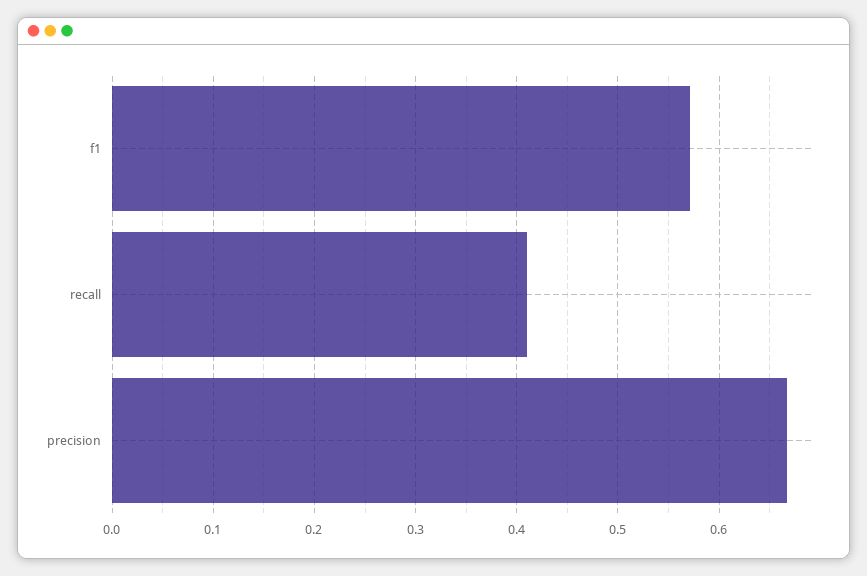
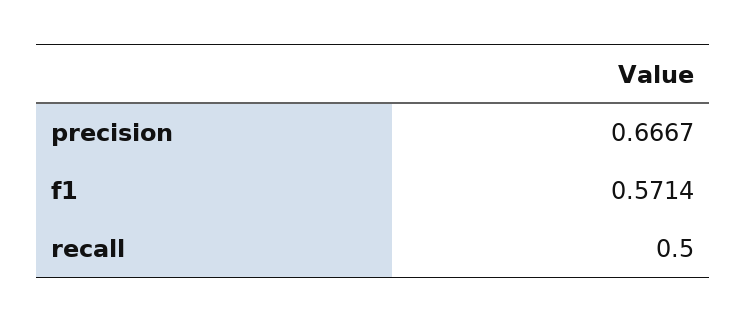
  {
    "f1": 0.5714,
-   "recall": 0.41,
+   "recall": 0.5,
    "precision": 0.6667
  }

